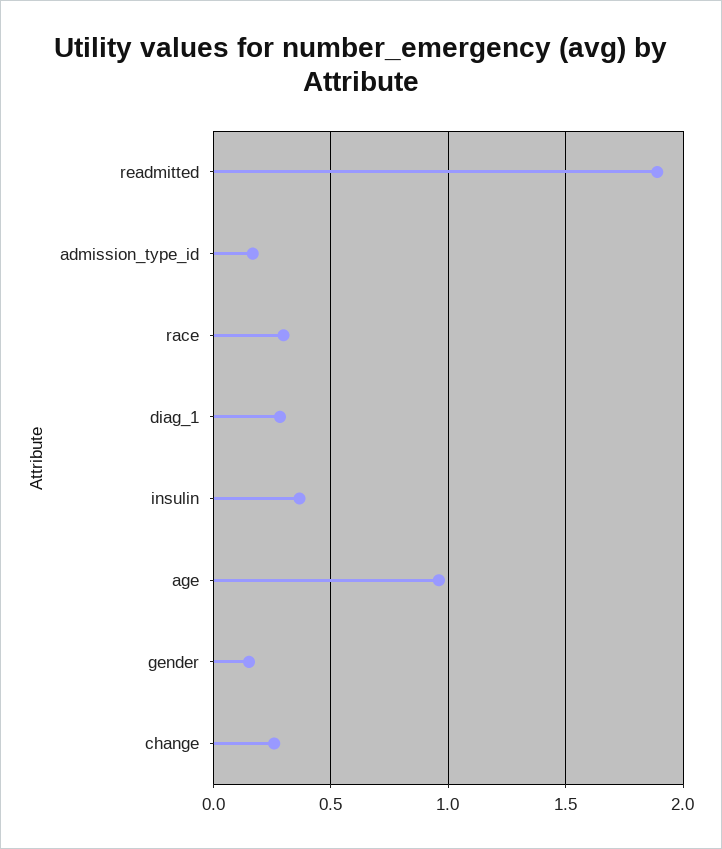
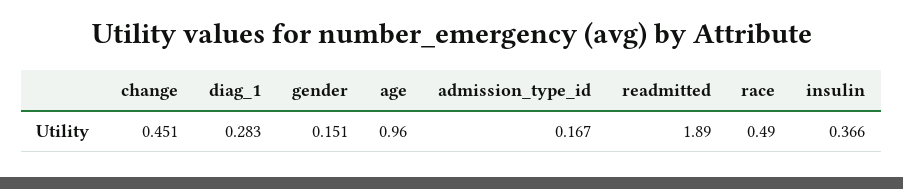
  {
    "readmitted": 1.89,
    "admission_type_id": 0.167,
-   "race": 0.3,
+   "race": 0.49,
    "diag_1": 0.283,
    "insulin": 0.366,
    "age": 0.96,
    "gender": 0.151,
-   "change": 0.25
+   "change": 0.451
  }

